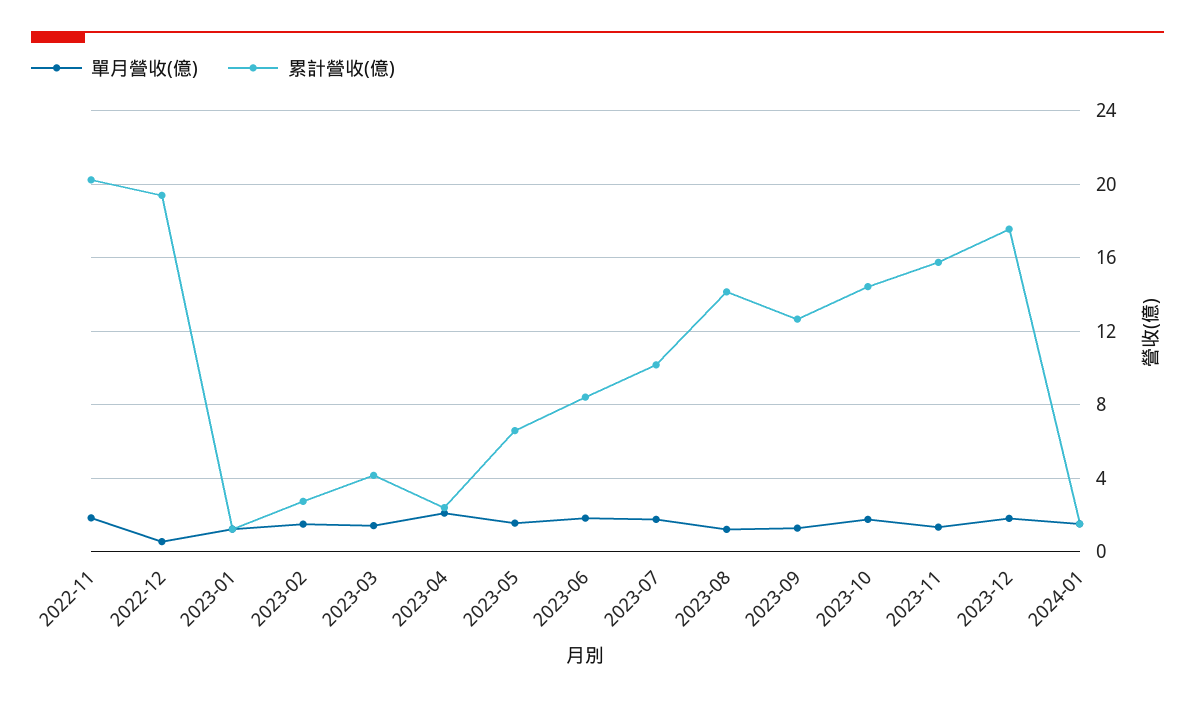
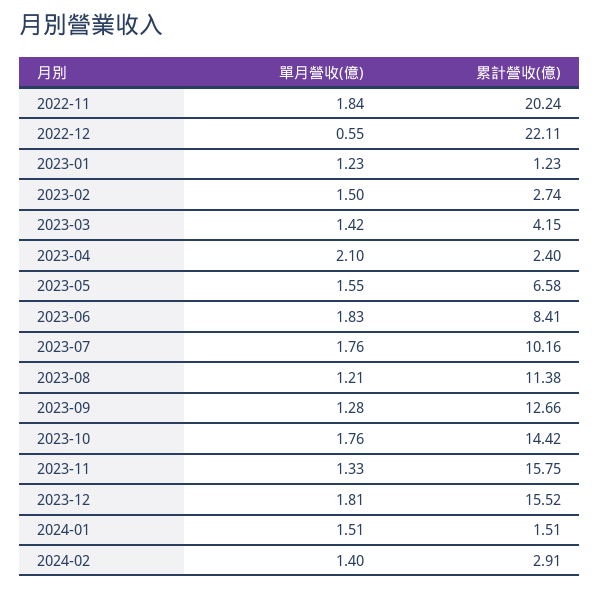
  {
    "單月營收(億)": {
      "2022-11": 1.84,
      "2022-12": 0.55,
      "2023-01": 1.23,
      "2023-02": 1.5,
      "2023-03": 1.42,
      "2023-04": 2.1,
      "2023-05": 1.55,
      "2023-06": 1.83,
      "2023-07": 1.76,
      "2023-08": 1.21,
      "2023-09": 1.28,
      "2023-10": 1.76,
      "2023-11": 1.33,
      "2023-12": 1.81,
-     "2024-01": 1.51
+     "2024-01": 1.51,
+     "2024-02": 1.4
    },
    "累計營收(億)": {
      "2022-11": 20.24,
-     "2022-12": 19.5,
+     "2022-12": 22.11,
      "2023-01": 1.23,
      "2023-02": 2.74,
      "2023-03": 4.15,
      "2023-04": 2.4,
      "2023-05": 6.58,
      "2023-06": 8.41,
      "2023-07": 10.16,
-     "2023-08": 14,
+     "2023-08": 11.38,
      "2023-09": 12.66,
      "2023-10": 14.42,
      "2023-11": 15.75,
-     "2023-12": 17.5,
+     "2023-12": 15.52,
-     "2024-01": 1.51
+     "2024-01": 1.51,
+     "2024-02": 2.91
    }
  }

